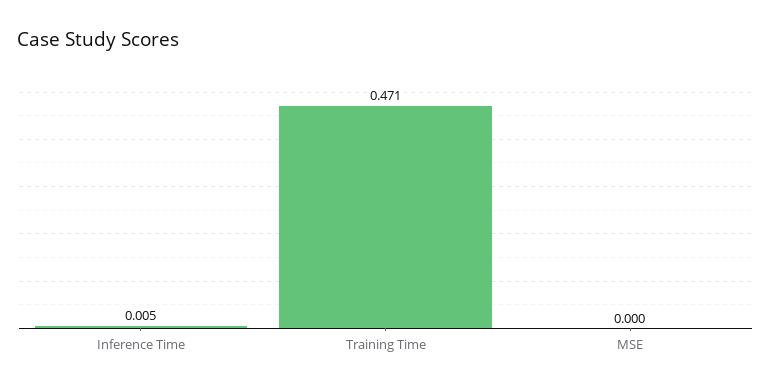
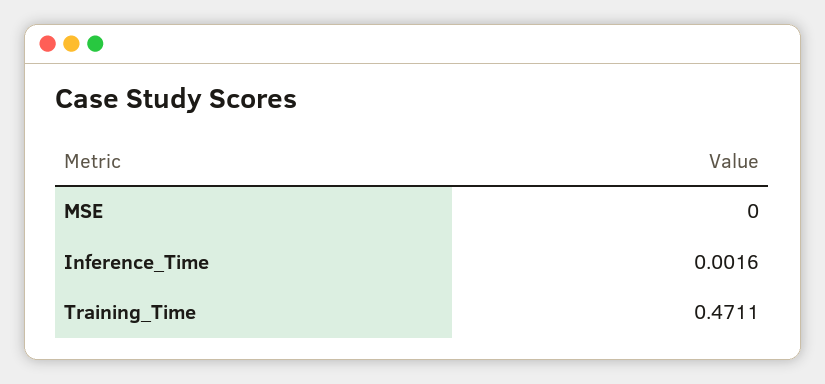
  {
-   "Inference Time": 0.005,
+   "Inference Time": 0.0016,
    "Training Time": 0.4711,
    "MSE": 0
  }

